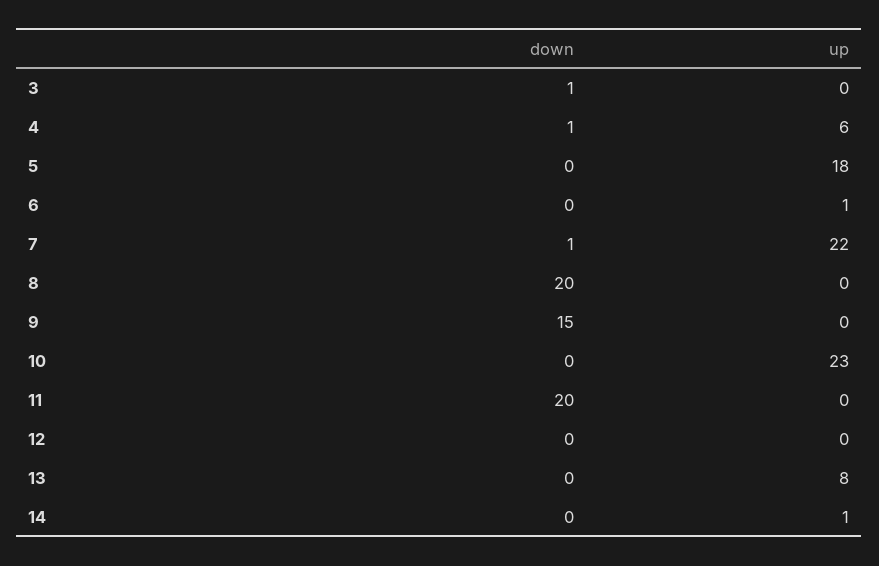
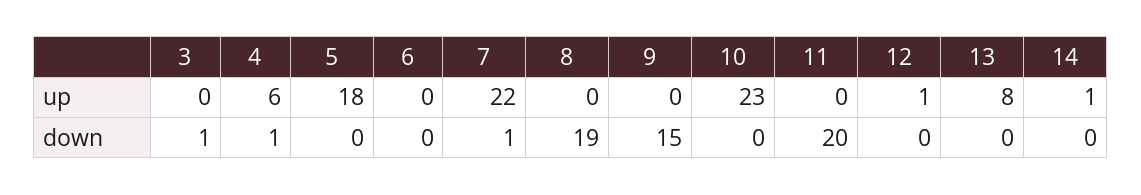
  {
    "down": {
      "3": 1,
      "4": 1,
      "5": 0,
      "6": 0,
      "7": 1,
-     "8": 20,
+     "8": 19,
      "9": 15,
      "10": 0,
      "11": 20,
      "12": 0,
      "13": 0,
      "14": 0
    },
    "up": {
      "3": 0,
      "4": 6,
      "5": 18,
-     "6": 1,
+     "6": 0,
      "7": 22,
      "8": 0,
      "9": 0,
      "10": 23,
      "11": 0,
-     "12": 0,
+     "12": 1,
      "13": 8,
      "14": 1
    }
  }

